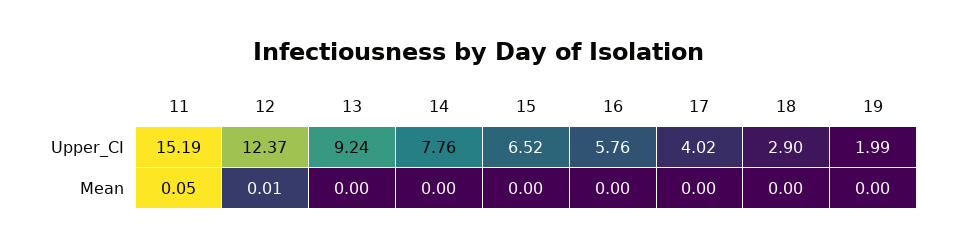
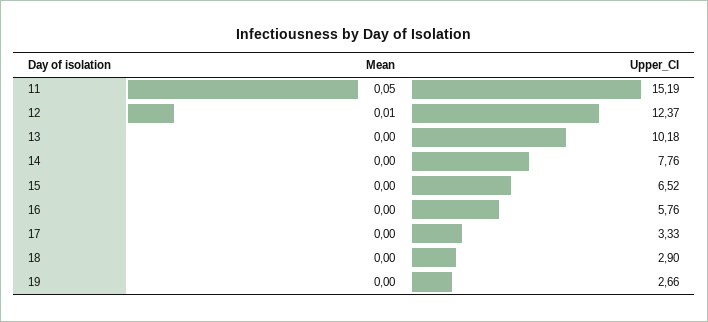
  {
    "11": {
      "Upper_CI": 15.19,
      "Mean": 0.05
    },
    "12": {
      "Upper_CI": 12.37,
      "Mean": 0.01
    },
    "13": {
-     "Upper_CI": 9.24,
+     "Upper_CI": 10.18,
      "Mean": 0
    },
    "14": {
      "Upper_CI": 7.76,
      "Mean": 0
    },
    "15": {
      "Upper_CI": 6.52,
      "Mean": 0
    },
    "16": {
      "Upper_CI": 5.76,
      "Mean": 0
    },
    "17": {
-     "Upper_CI": 4.02,
+     "Upper_CI": 3.33,
      "Mean": 0
    },
    "18": {
      "Upper_CI": 2.9,
      "Mean": 0
    },
    "19": {
-     "Upper_CI": 1.99,
+     "Upper_CI": 2.66,
      "Mean": 0
    }
  }

